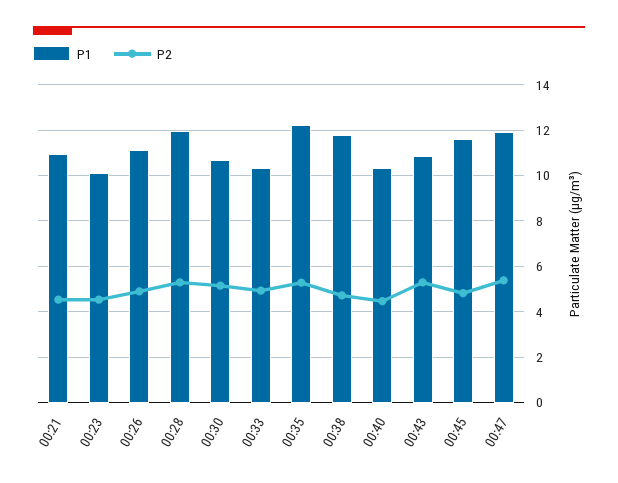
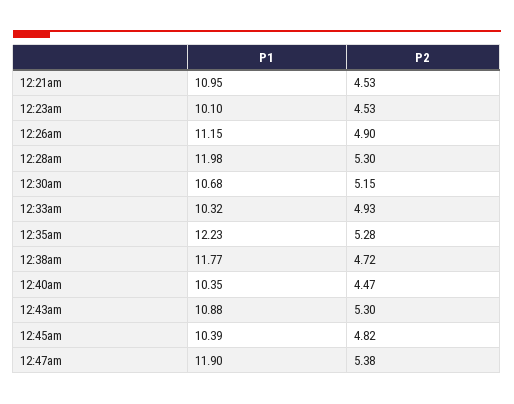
  {
    "P1": {
      "00:21": 10.95,
      "00:23": 10.1,
      "00:26": 11.15,
      "00:28": 11.98,
      "00:30": 10.68,
      "00:33": 10.32,
      "00:35": 12.23,
      "00:38": 11.77,
      "00:40": 10.35,
      "00:43": 10.88,
-     "00:45": 11.5,
+     "00:45": 10.39,
      "00:47": 11.9
    },
    "P2": {
      "00:21": 4.53,
      "00:23": 4.53,
      "00:26": 4.9,
      "00:28": 5.3,
      "00:30": 5.15,
      "00:33": 4.93,
      "00:35": 5.28,
      "00:38": 4.72,
      "00:40": 4.47,
      "00:43": 5.3,
      "00:45": 4.82,
      "00:47": 5.38
    }
  }

